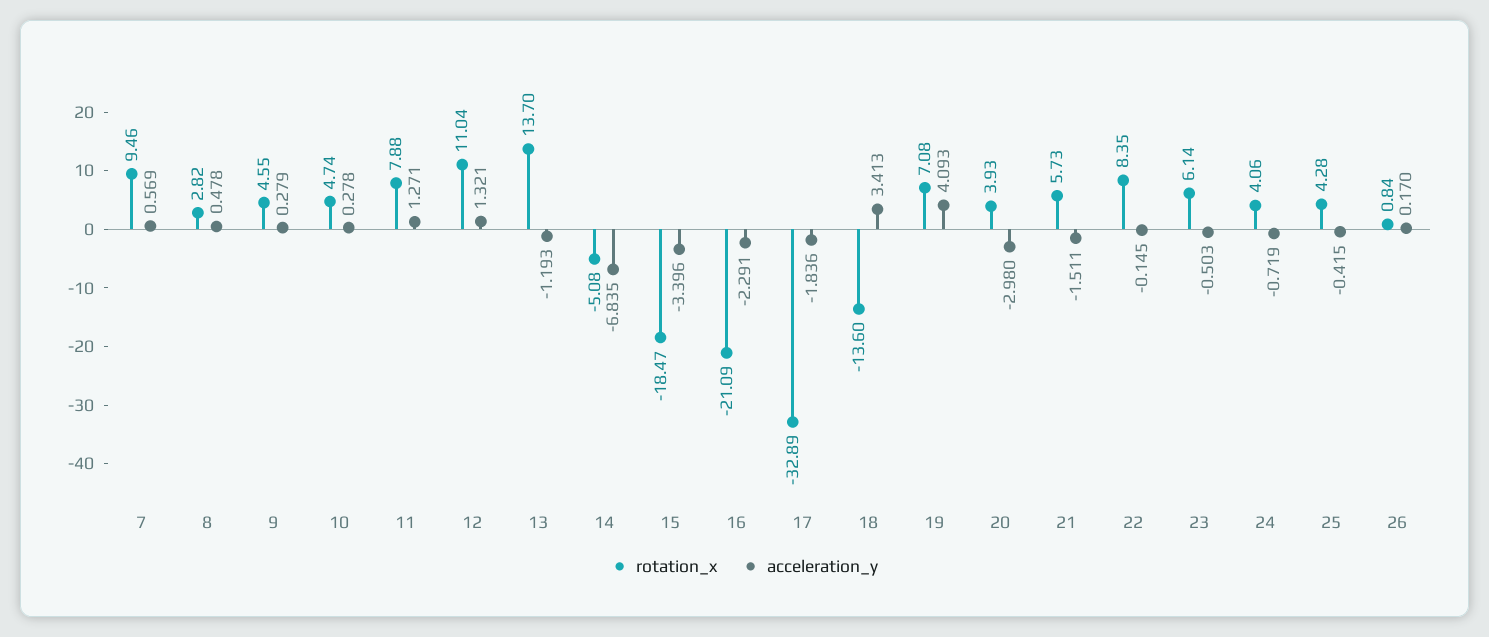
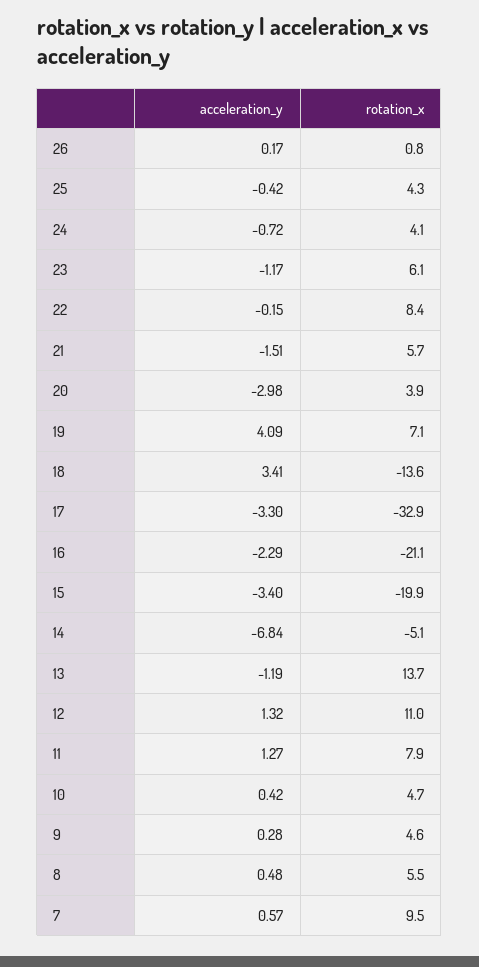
  {
    "rotation_x": {
      "7": 9.46,
-     "8": 2.82,
+     "8": 5.5,
      "9": 4.55,
      "10": 4.74,
      "11": 7.88,
      "12": 11.04,
      "13": 13.7,
      "14": -5.08,
-     "15": -18.47,
+     "15": -19.9,
      "16": -21.09,
      "17": -32.89,
      "18": -13.6,
      "19": 7.08,
      "20": 3.93,
      "21": 5.73,
      "22": 8.35,
      "23": 6.14,
      "24": 4.06,
      "25": 4.28,
      "26": 0.84
    },
    "acceleration_y": {
      "7": 0.569,
      "8": 0.478,
      "9": 0.279,
-     "10": 0.278,
+     "10": 0.42,
      "11": 1.271,
      "12": 1.321,
      "13": -1.193,
      "14": -6.835,
      "15": -3.396,
      "16": -2.291,
-     "17": -1.836,
+     "17": -3.3,
      "18": 3.413,
      "19": 4.093,
      "20": -2.98,
      "21": -1.511,
      "22": -0.145,
-     "23": -0.503,
+     "23": -1.17,
      "24": -0.719,
      "25": -0.415,
      "26": 0.17
    }
  }

